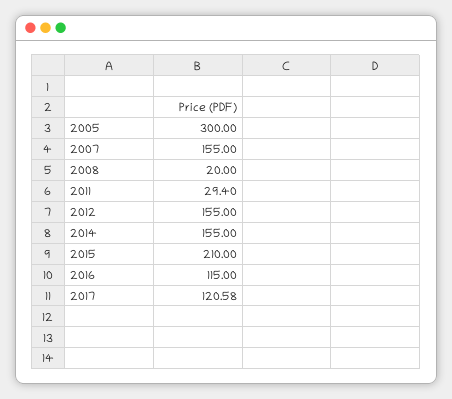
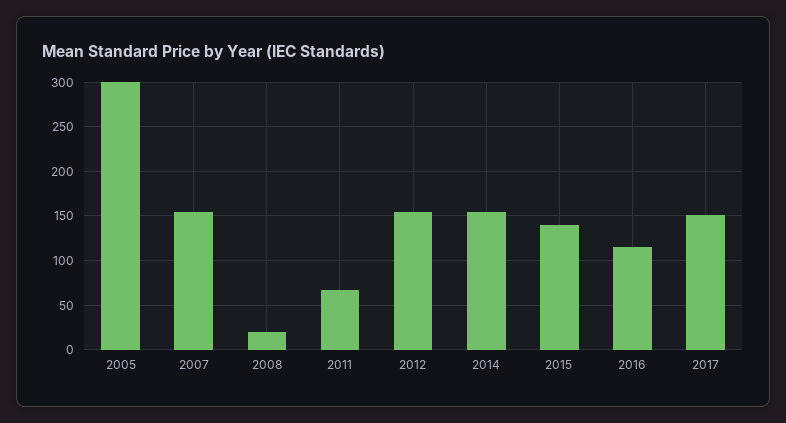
  {
    "2005": 300,
    "2007": 155,
    "2008": 20,
-   "2011": 29.4,
+   "2011": 70,
    "2012": 155,
    "2014": 155,
-   "2015": 210,
+   "2015": 140,
    "2016": 115,
-   "2017": 120.58
+   "2017": 150
  }

